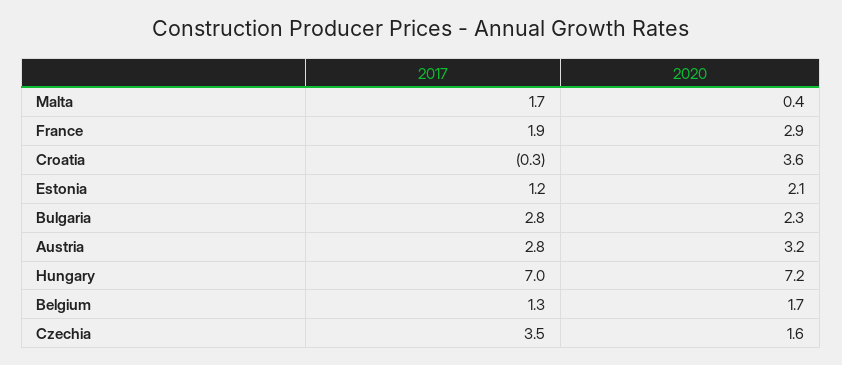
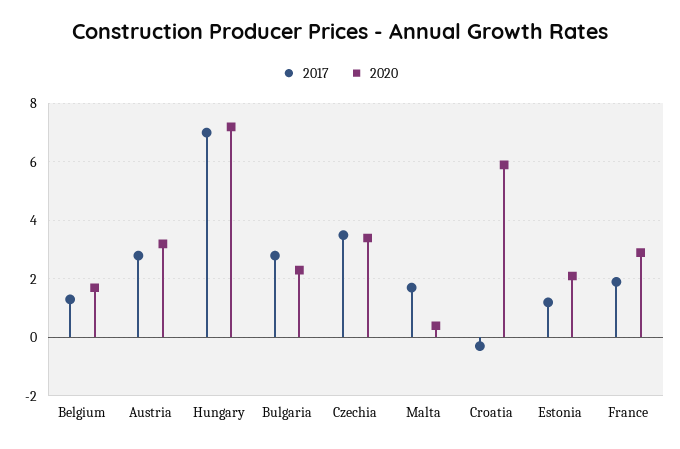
  {
    "2017": {
      "Malta": 1.7,
      "France": 1.9,
      "Croatia": -0.3,
      "Estonia": 1.2,
      "Bulgaria": 2.8,
      "Austria": 2.8,
      "Hungary": 7,
      "Belgium": 1.3,
      "Czechia": 3.5
    },
    "2020": {
      "Malta": 0.4,
      "France": 2.9,
-     "Croatia": 3.6,
+     "Croatia": 6,
      "Estonia": 2.1,
      "Bulgaria": 2.3,
      "Austria": 3.2,
      "Hungary": 7.2,
      "Belgium": 1.7,
-     "Czechia": 1.6
+     "Czechia": 3.5
    }
  }

